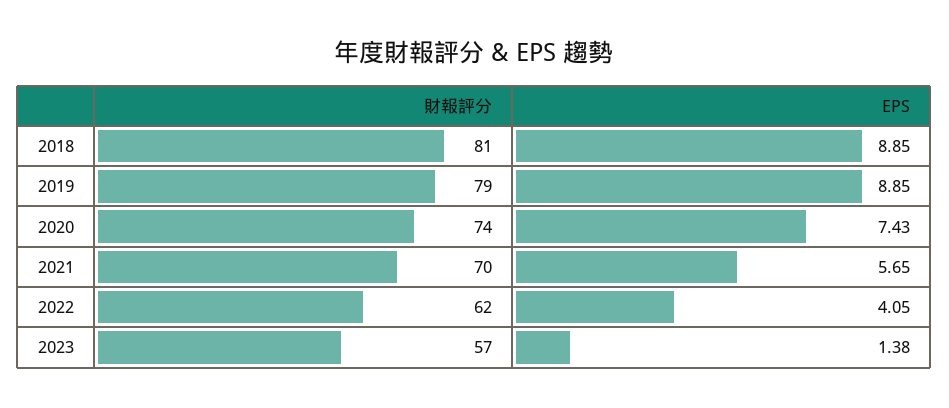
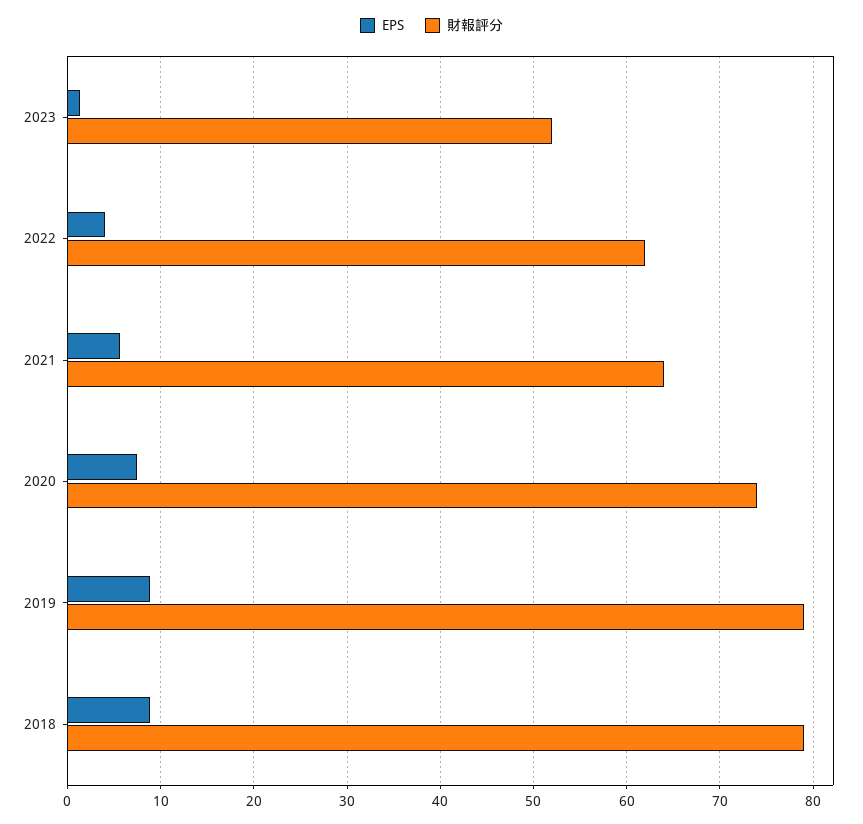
  {
    "財報評分": {
-     "2018": 81,
+     "2018": 79,
      "2019": 79,
      "2020": 74,
-     "2021": 70,
+     "2021": 64,
      "2022": 62,
-     "2023": 57
+     "2023": 52
    },
    "EPS": {
      "2018": 8.85,
      "2019": 8.85,
      "2020": 7.43,
      "2021": 5.65,
      "2022": 4.05,
      "2023": 1.38
    }
  }

